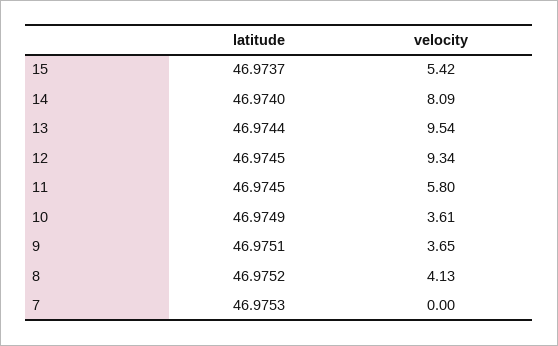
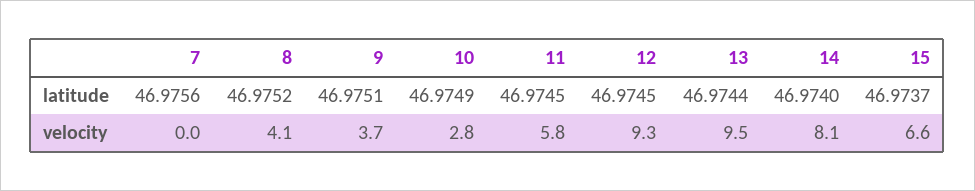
  {
    "latitude": {
      "15": 46.9737,
      "14": 46.974,
      "13": 46.9744,
      "12": 46.9745,
      "11": 46.9745,
      "10": 46.9749,
      "9": 46.9751,
      "8": 46.9752,
-     "7": 46.9753
+     "7": 46.9756
    },
    "velocity": {
-     "15": 5.42,
+     "15": 6.6,
      "14": 8.09,
      "13": 9.54,
      "12": 9.34,
      "11": 5.8,
-     "10": 3.61,
+     "10": 2.8,
      "9": 3.65,
      "8": 4.13,
      "7": 0
    }
  }

